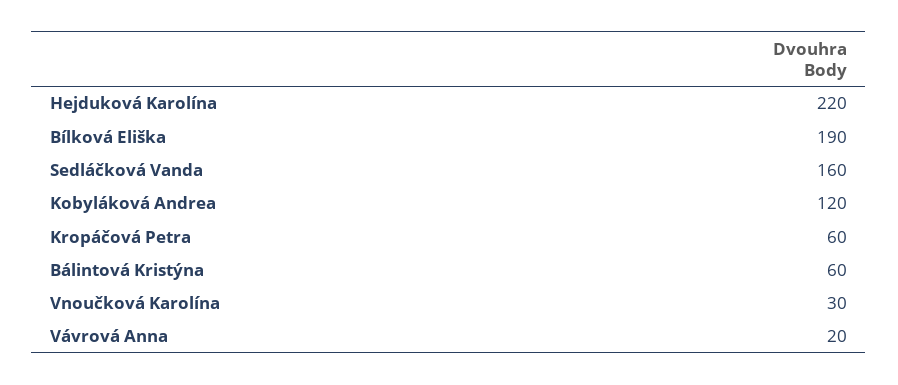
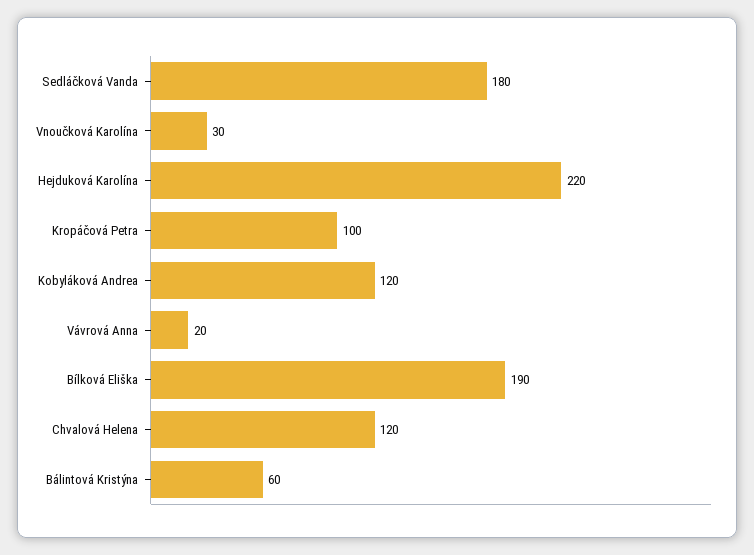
  {
    "Hejduková Karolína": 220,
    "Bílková Eliška": 190,
-   "Sedláčková Vanda": 160,
+   "Sedláčková Vanda": 180,
    "Kobyláková Andrea": 120,
-   "Kropáčová Petra": 60,
+   "Kropáčová Petra": 100,
    "Bálintová Kristýna": 60,
    "Vnoučková Karolína": 30,
-   "Vávrová Anna": 20
+   "Vávrová Anna": 20,
+   "Chvalová Helena": 120
  }

